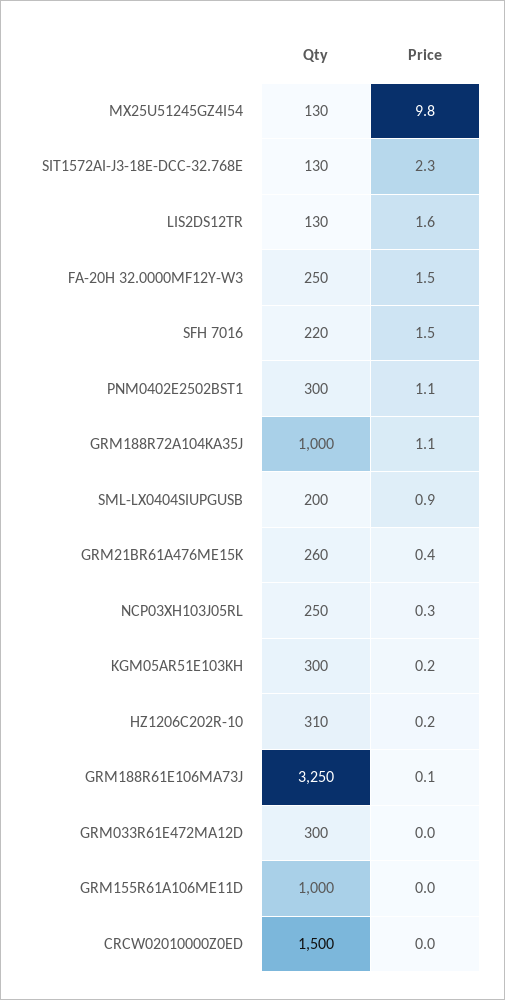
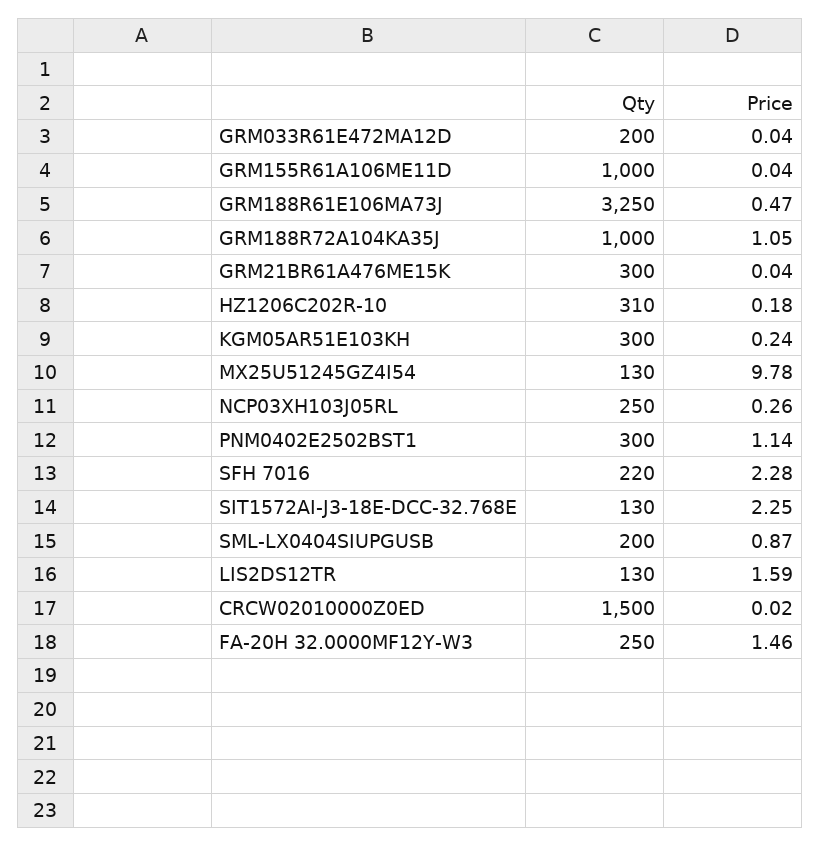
  {
    "Qty": {
      "MX25U51245GZ4I54": 130,
      "SIT1572AI-J3-18E-DCC-32.768E": 130,
      "LIS2DS12TR": 130,
      "FA-20H 32.0000MF12Y-W3": 250,
      "SFH 7016": 220,
      "PNM0402E2502BST1": 300,
      "GRM188R72A104KA35J": 1000,
      "SML-LX0404SIUPGUSB": 200,
-     "GRM21BR61A476ME15K": 260,
+     "GRM21BR61A476ME15K": 300,
      "NCP03XH103J05RL": 250,
      "KGM05AR51E103KH": 300,
      "HZ1206C202R-10": 310,
      "GRM188R61E106MA73J": 3250,
-     "GRM033R61E472MA12D": 300,
+     "GRM033R61E472MA12D": 200,
      "GRM155R61A106ME11D": 1000,
      "CRCW02010000Z0ED": 1500
    },
    "Price": {
      "MX25U51245GZ4I54": 9.78,
      "SIT1572AI-J3-18E-DCC-32.768E": 2.25,
      "LIS2DS12TR": 1.59,
      "FA-20H 32.0000MF12Y-W3": 1.46,
-     "SFH 7016": 1.5,
+     "SFH 7016": 2.28,
      "PNM0402E2502BST1": 1.14,
      "GRM188R72A104KA35J": 1.05,
      "SML-LX0404SIUPGUSB": 0.87,
-     "GRM21BR61A476ME15K": 0.4,
+     "GRM21BR61A476ME15K": 0.04,
      "NCP03XH103J05RL": 0.26,
      "KGM05AR51E103KH": 0.24,
      "HZ1206C202R-10": 0.18,
-     "GRM188R61E106MA73J": 0.1,
+     "GRM188R61E106MA73J": 0.47,
      "GRM033R61E472MA12D": 0.04,
      "GRM155R61A106ME11D": 0.04,
      "CRCW02010000Z0ED": 0.02
    }
  }

